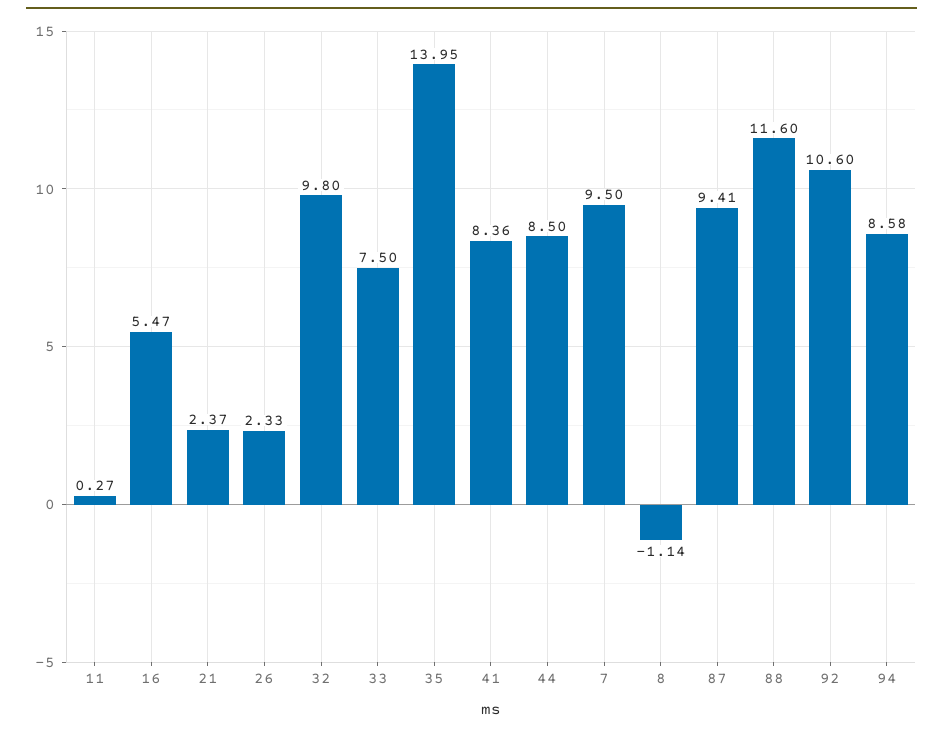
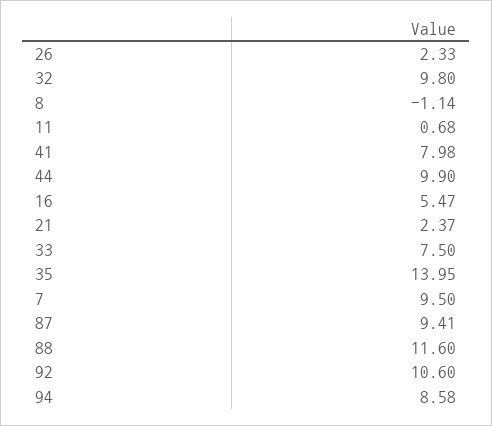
  {
-   "11": 0.27,
+   "11": 0.68,
    "16": 5.47,
    "21": 2.37,
    "26": 2.33,
    "32": 9.8,
    "33": 7.5,
    "35": 13.95,
-   "41": 8.36,
+   "41": 7.98,
-   "44": 8.5,
+   "44": 9.9,
    "7": 9.5,
    "8": -1.14,
    "87": 9.41,
    "88": 11.6,
    "92": 10.6,
    "94": 8.58
  }

